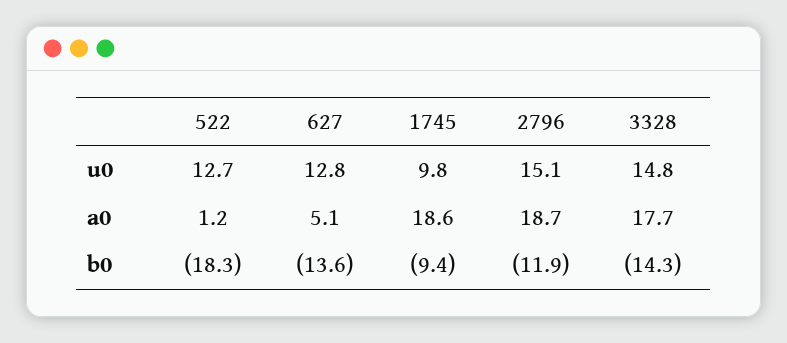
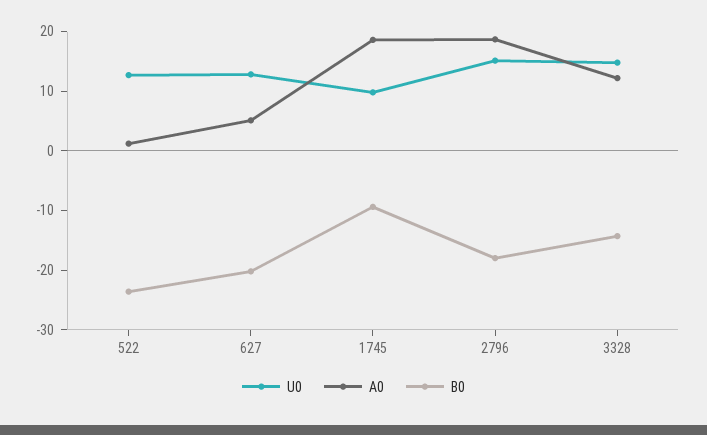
  {
    "u0": {
      "522": 12.7,
      "627": 12.8,
      "1745": 9.8,
      "2796": 15.1,
      "3328": 14.8
    },
    "a0": {
      "522": 1.2,
      "627": 5.1,
      "1745": 18.6,
      "2796": 18.7,
-     "3328": 17.7
+     "3328": 12
    },
    "b0": {
-     "522": -18.3,
+     "522": -24,
-     "627": -13.6,
+     "627": -20,
      "1745": -9.4,
-     "2796": -11.9,
+     "2796": -18,
      "3328": -14.3
    }
  }

